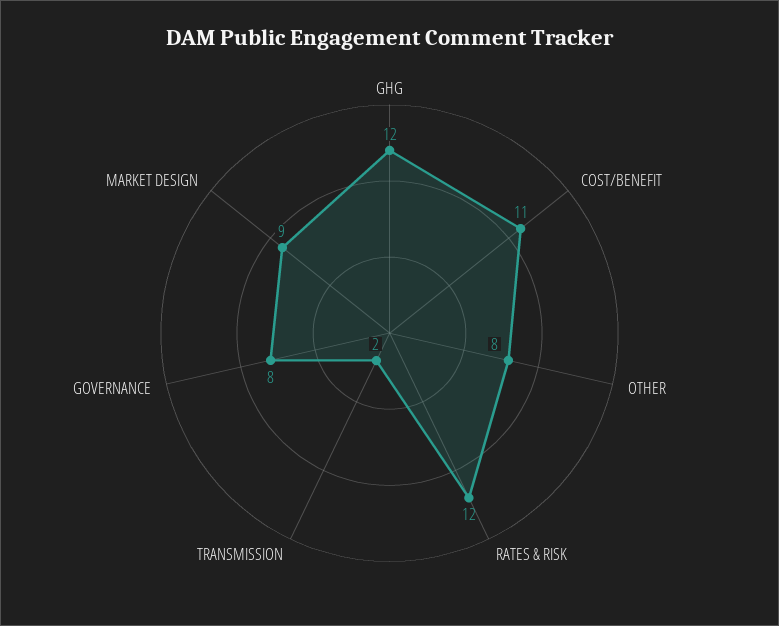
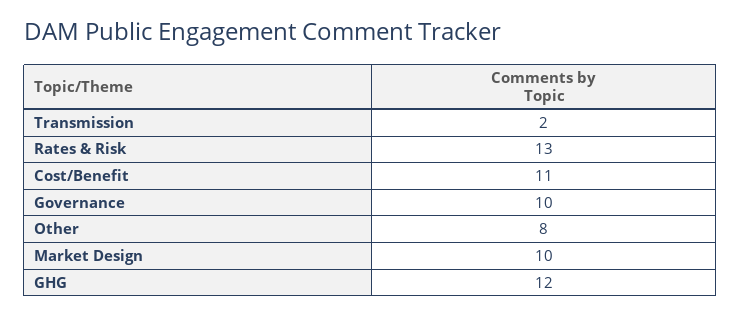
  {
    "GHG": 12,
    "COST/BENEFIT": 11,
    "OTHER": 8,
-   "RATES & RISK": 12,
+   "RATES & RISK": 13,
    "TRANSMISSION": 2,
-   "GOVERNANCE": 8,
+   "GOVERNANCE": 10,
-   "MARKET DESIGN": 9
+   "MARKET DESIGN": 10
  }

